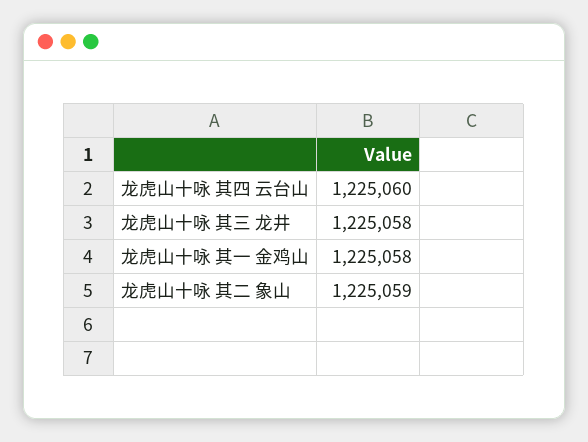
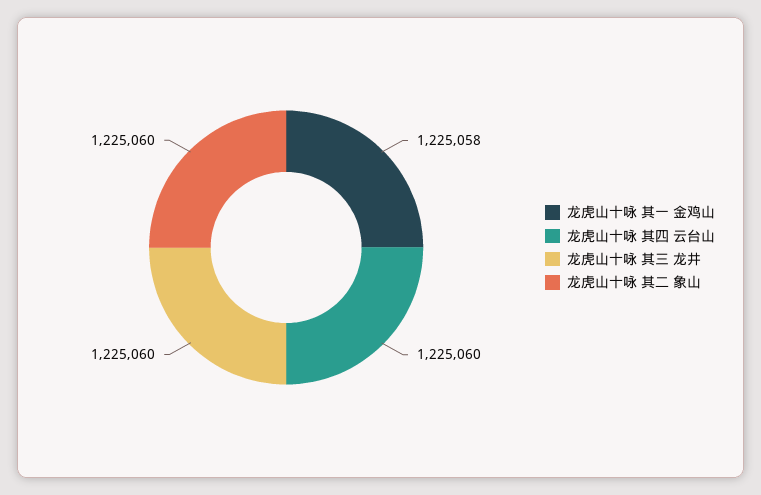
  {
    "龙虎山十咏 其四 云台山": 1225060,
-   "龙虎山十咏 其三 龙井": 1225058,
+   "龙虎山十咏 其三 龙井": 1225060,
    "龙虎山十咏 其一 金鸡山": 1225058,
-   "龙虎山十咏 其二 象山": 1225059
+   "龙虎山十咏 其二 象山": 1225060
  }

